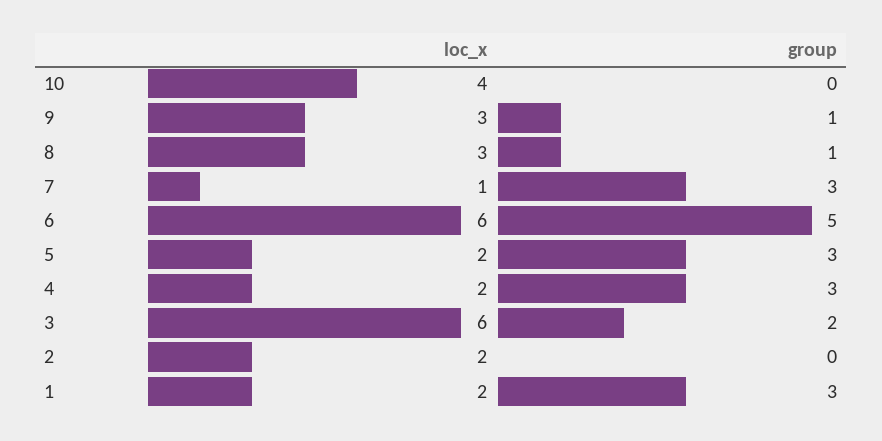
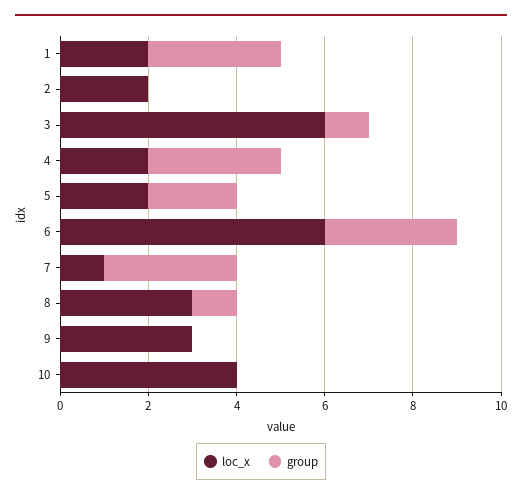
  {
    "loc_x": {
      "10": 4,
      "9": 3,
      "8": 3,
      "7": 1,
      "6": 6,
      "5": 2,
      "4": 2,
      "3": 6,
      "2": 2,
      "1": 2
    },
    "group": {
      "10": 0,
-     "9": 1,
+     "9": 0,
      "8": 1,
      "7": 3,
-     "6": 5,
+     "6": 3,
-     "5": 3,
+     "5": 2,
      "4": 3,
-     "3": 2,
+     "3": 1,
      "2": 0,
      "1": 3
    }
  }

